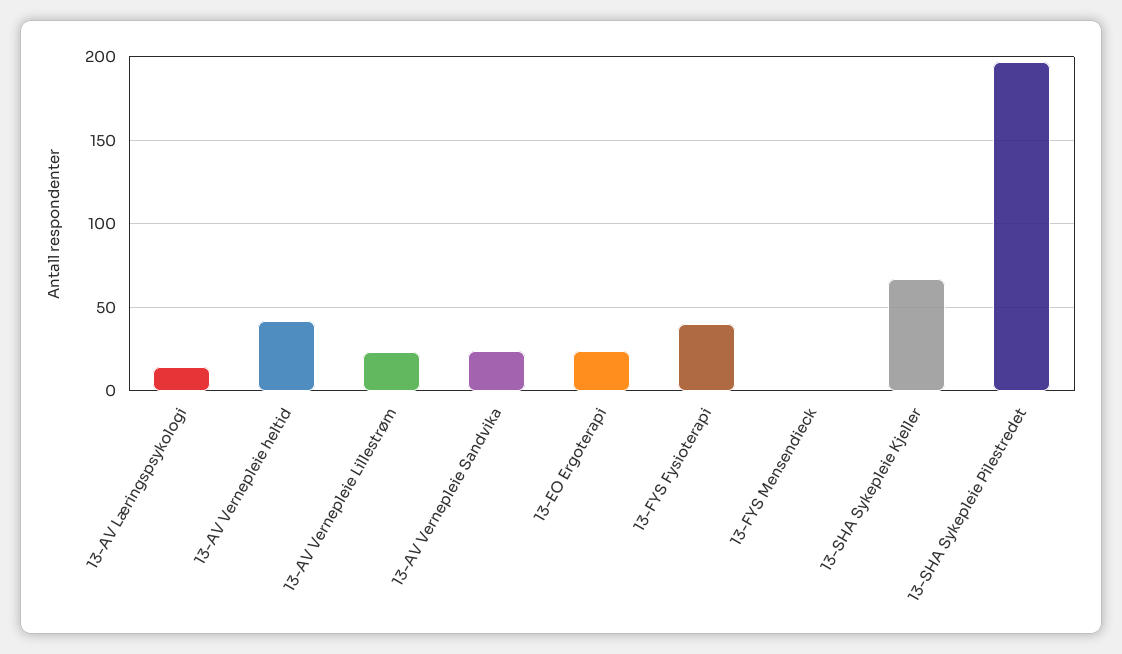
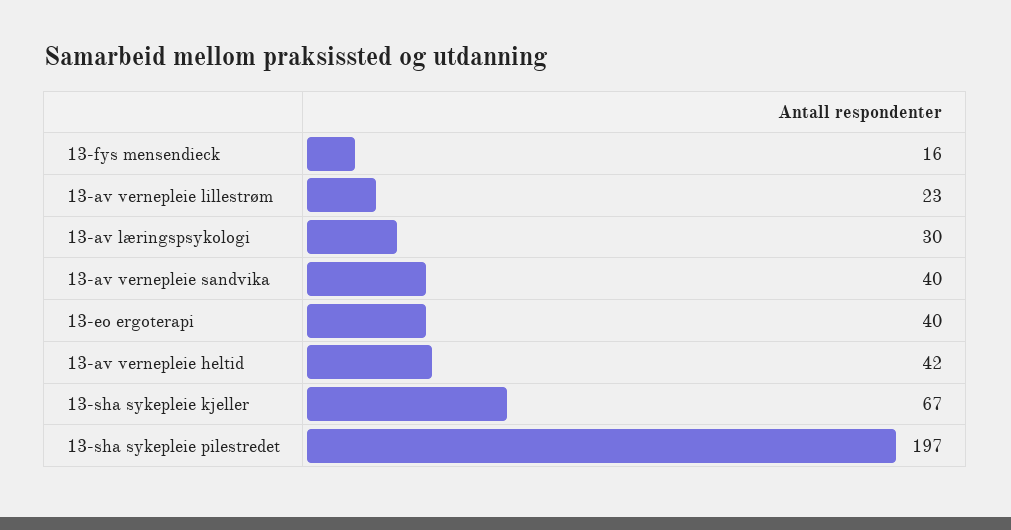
  {
-   "13-AV Læringspsykologi": 15,
+   "13-AV Læringspsykologi": 30,
    "13-AV Vernepleie heltid": 42,
    "13-AV Vernepleie Lillestrøm": 23,
-   "13-AV Vernepleie Sandvika": 25,
+   "13-AV Vernepleie Sandvika": 40,
-   "13-EO Ergoterapi": 25,
+   "13-EO Ergoterapi": 40,
-   "13-FYS Fysioterapi": 40,
-   "13-FYS Mensendieck": 0,
+   "13-FYS Mensendieck": 16,
    "13-SHA Sykepleie Kjeller": 67,
    "13-SHA Sykepleie Pilestredet": 197
  }

